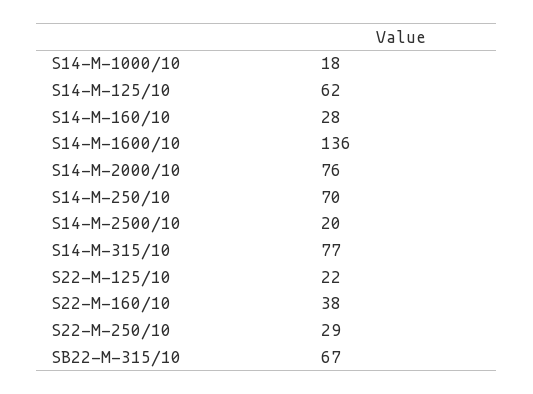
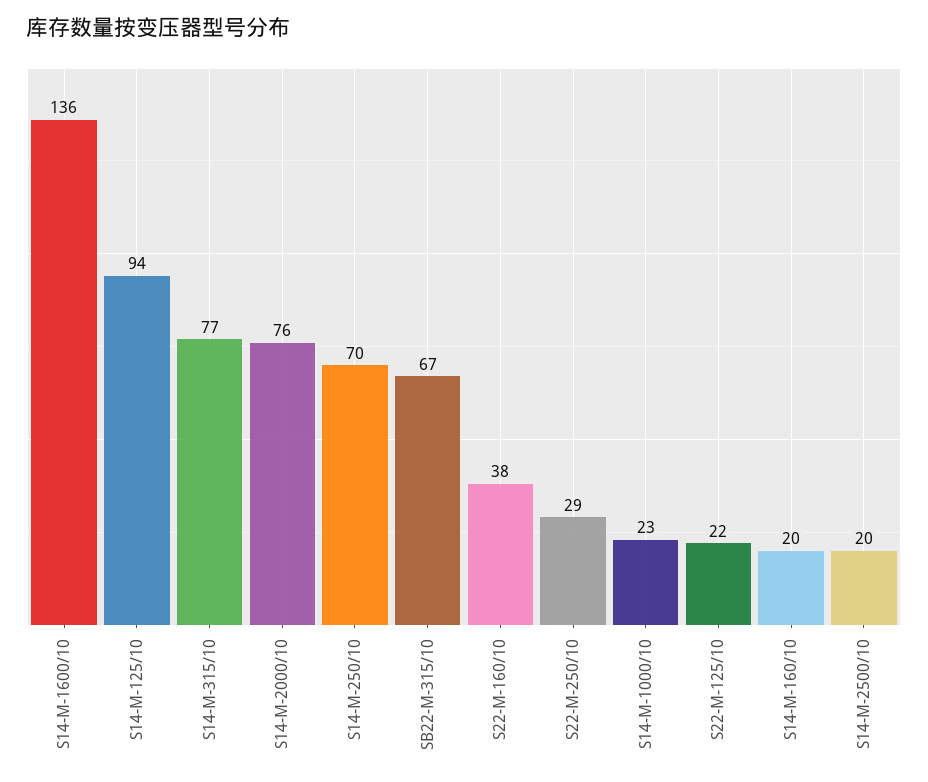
  {
-   "S14-M-1000/10": 18,
+   "S14-M-1000/10": 23,
-   "S14-M-125/10": 62,
+   "S14-M-125/10": 94,
-   "S14-M-160/10": 28,
+   "S14-M-160/10": 20,
    "S14-M-1600/10": 136,
    "S14-M-2000/10": 76,
    "S14-M-250/10": 70,
    "S14-M-2500/10": 20,
    "S14-M-315/10": 77,
    "S22-M-125/10": 22,
    "S22-M-160/10": 38,
    "S22-M-250/10": 29,
    "SB22-M-315/10": 67
  }

